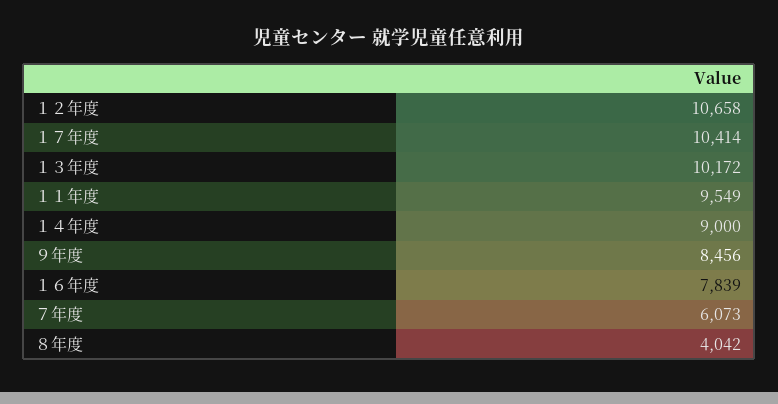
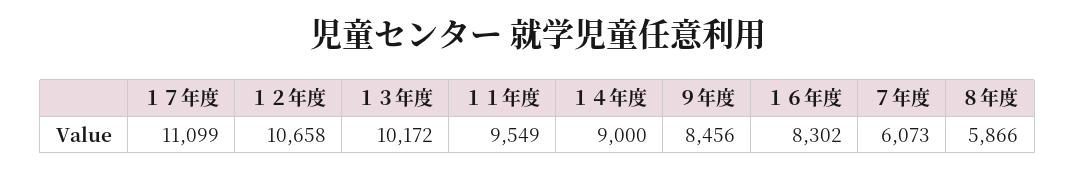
  {
    "１２年度": 10658,
-   "１７年度": 10414,
+   "１７年度": 11099,
    "１３年度": 10172,
    "１１年度": 9549,
    "１４年度": 9000,
    "９年度": 8456,
-   "１６年度": 7839,
+   "１６年度": 8302,
    "７年度": 6073,
-   "８年度": 4042
+   "８年度": 5866
  }

